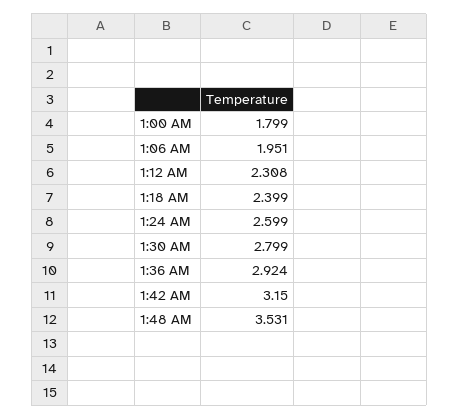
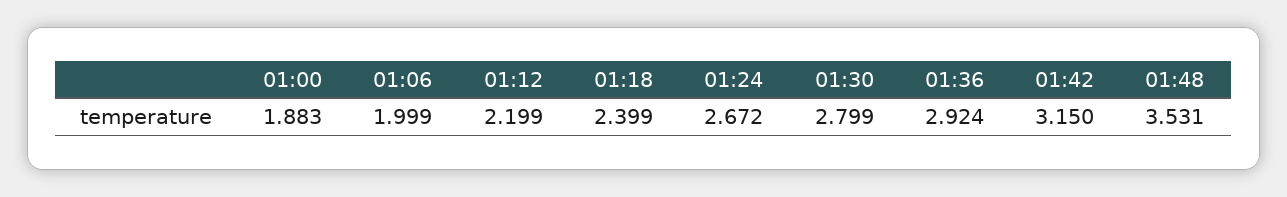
  {
-   "1:00 AM": 1.799,
+   "1:00 AM": 1.883,
-   "1:06 AM": 1.951,
+   "1:06 AM": 1.999,
-   "1:12 AM": 2.308,
+   "1:12 AM": 2.199,
    "1:18 AM": 2.399,
-   "1:24 AM": 2.599,
+   "1:24 AM": 2.672,
    "1:30 AM": 2.799,
    "1:36 AM": 2.924,
    "1:42 AM": 3.15,
    "1:48 AM": 3.531
  }

